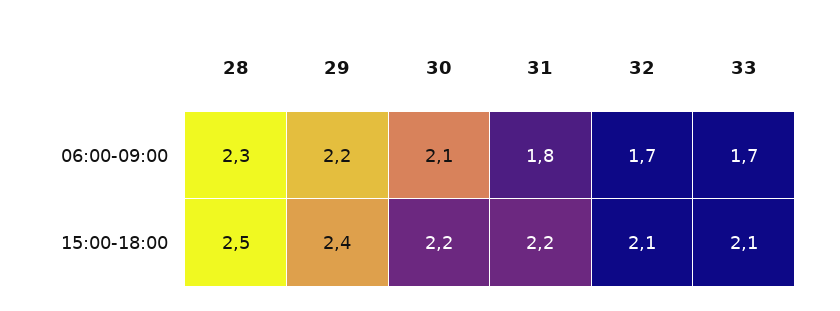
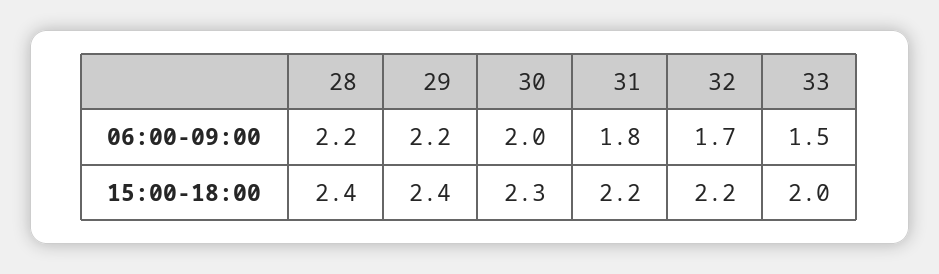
  {
    "28": {
-     "06:00-09:00": 2.3,
+     "06:00-09:00": 2.2,
-     "15:00-18:00": 2.5
+     "15:00-18:00": 2.4
    },
    "29": {
      "06:00-09:00": 2.2,
      "15:00-18:00": 2.4
    },
    "30": {
-     "06:00-09:00": 2.1,
+     "06:00-09:00": 2,
-     "15:00-18:00": 2.2
+     "15:00-18:00": 2.3
    },
    "31": {
      "06:00-09:00": 1.8,
      "15:00-18:00": 2.2
    },
    "32": {
      "06:00-09:00": 1.7,
-     "15:00-18:00": 2.1
+     "15:00-18:00": 2.2
    },
    "33": {
-     "06:00-09:00": 1.7,
+     "06:00-09:00": 1.5,
-     "15:00-18:00": 2.1
+     "15:00-18:00": 2
    }
  }

